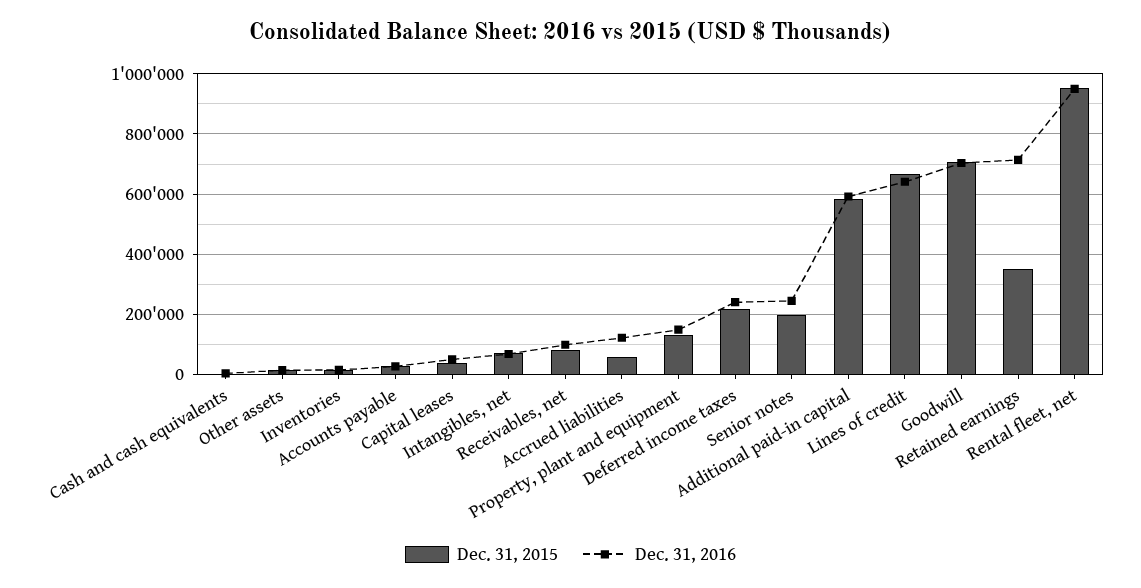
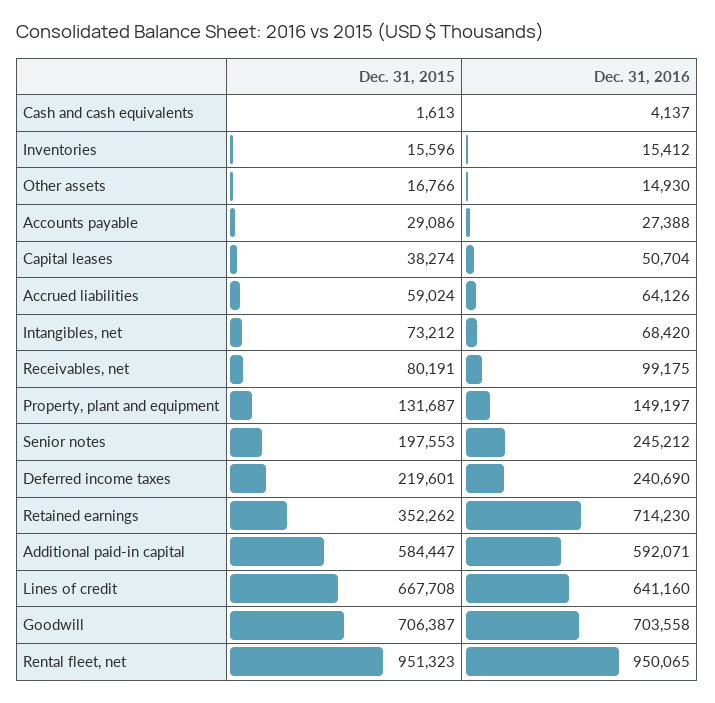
  {
    "Dec. 31, 2015": {
      "Cash and cash equivalents": 1613,
      "Other assets": 16766,
      "Inventories": 15596,
      "Accounts payable": 29086,
      "Capital leases": 38274,
      "Intangibles, net": 73212,
      "Receivables, net": 80191,
      "Accrued liabilities": 59024,
      "Property, plant and equipment": 131687,
      "Deferred income taxes": 219601,
      "Senior notes": 197553,
      "Additional paid-in capital": 584447,
      "Lines of credit": 667708,
      "Goodwill": 706387,
      "Retained earnings": 352262,
      "Rental fleet, net": 951323
    },
    "Dec. 31, 2016": {
      "Cash and cash equivalents": 4137,
      "Other assets": 14930,
      "Inventories": 15412,
      "Accounts payable": 27388,
      "Capital leases": 50704,
      "Intangibles, net": 68420,
      "Receivables, net": 99175,
-     "Accrued liabilities": 120000,
+     "Accrued liabilities": 64126,
      "Property, plant and equipment": 149197,
      "Deferred income taxes": 240690,
      "Senior notes": 245212,
      "Additional paid-in capital": 592071,
      "Lines of credit": 641160,
      "Goodwill": 703558,
      "Retained earnings": 714230,
      "Rental fleet, net": 950065
    }
  }

